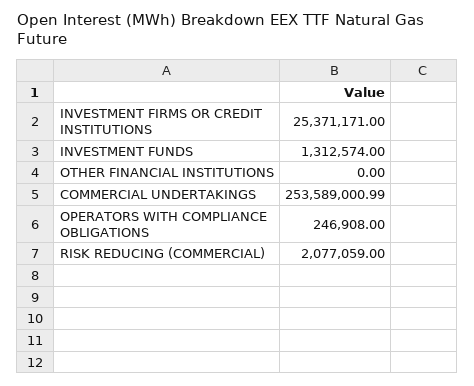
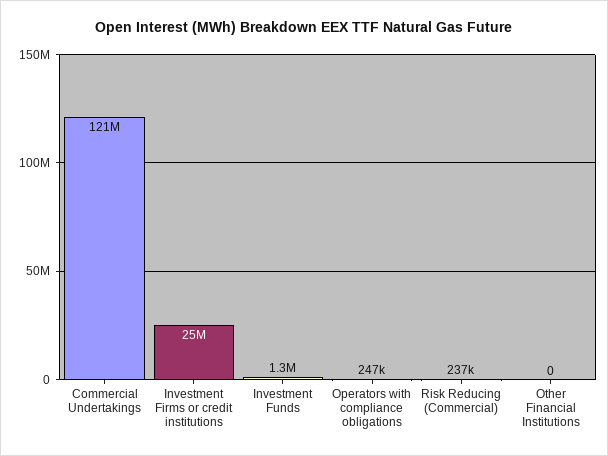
  {
    "INVESTMENT FIRMS OR CREDIT INSTITUTIONS": 25371171,
    "INVESTMENT FUNDS": 1312574,
    "OTHER FINANCIAL INSTITUTIONS": 0,
-   "COMMERCIAL UNDERTAKINGS": 253589000.99,
+   "COMMERCIAL UNDERTAKINGS": 121000000,
    "OPERATORS WITH COMPLIANCE OBLIGATIONS": 246908,
-   "RISK REDUCING (COMMERCIAL)": 2077059
+   "RISK REDUCING (COMMERCIAL)": 237000
  }

